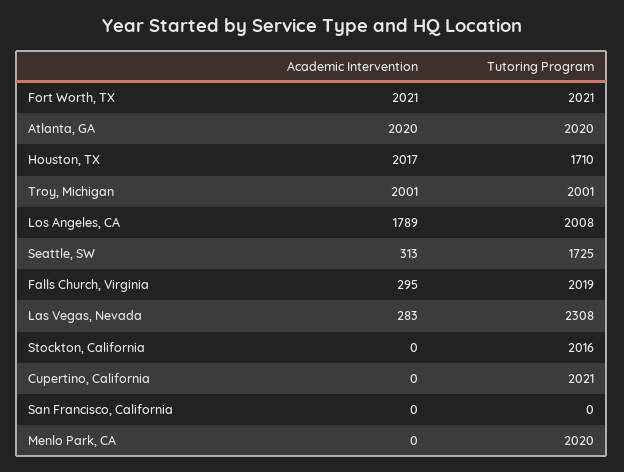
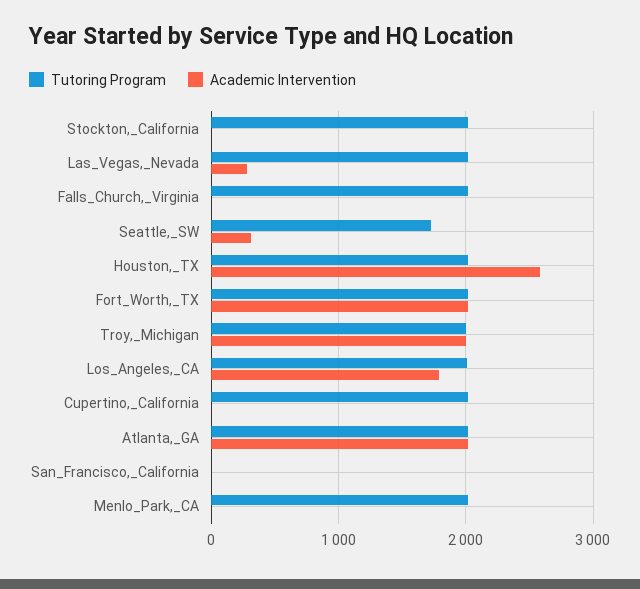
  {
    "Academic Intervention": {
      "Fort Worth, TX": 2021,
      "Atlanta, GA": 2020,
-     "Houston, TX": 2017,
+     "Houston, TX": 2600,
      "Troy, Michigan": 2001,
      "Los Angeles, CA": 1789,
      "Seattle, SW": 313,
-     "Falls Church, Virginia": 295,
+     "Falls Church, Virginia": 0,
      "Las Vegas, Nevada": 283,
      "Stockton, California": 0,
      "Cupertino, California": 0,
      "San Francisco, California": 0,
      "Menlo Park, CA": 0
    },
    "Tutoring Program": {
      "Fort Worth, TX": 2021,
      "Atlanta, GA": 2020,
-     "Houston, TX": 1710,
+     "Houston, TX": 2000,
      "Troy, Michigan": 2001,
      "Los Angeles, CA": 2008,
      "Seattle, SW": 1725,
      "Falls Church, Virginia": 2019,
-     "Las Vegas, Nevada": 2308,
+     "Las Vegas, Nevada": 2000,
      "Stockton, California": 2016,
      "Cupertino, California": 2021,
      "San Francisco, California": 0,
      "Menlo Park, CA": 2020
    }
  }

